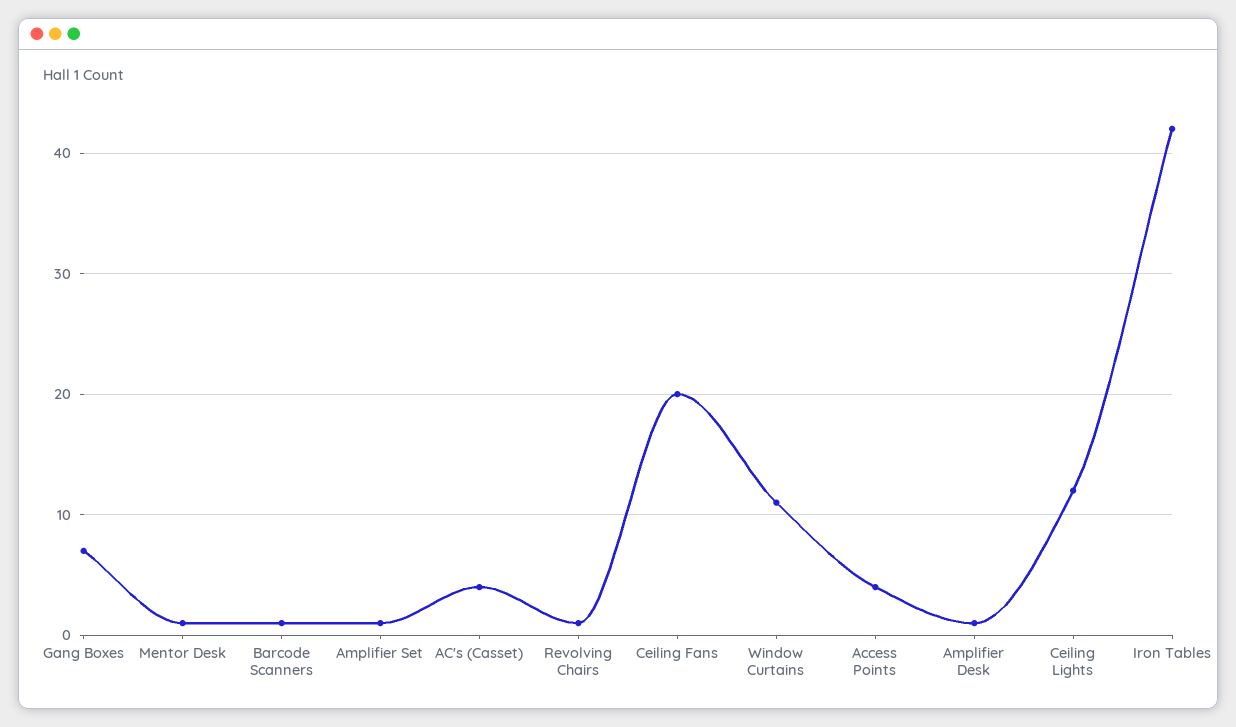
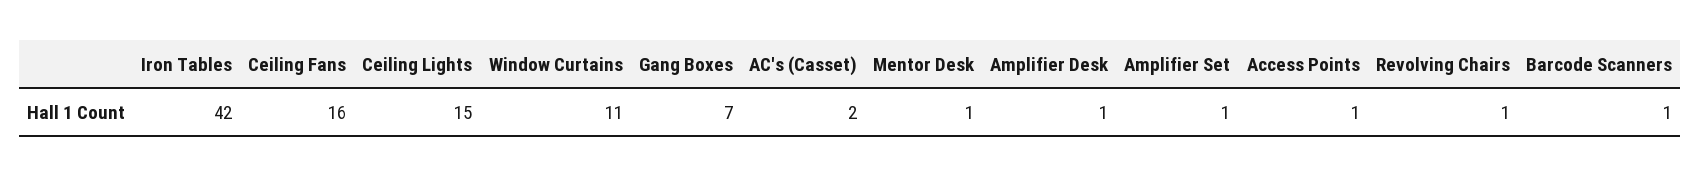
  {
    "Gang Boxes": 7,
    "Mentor Desk": 1,
    "Barcode Scanners": 1,
    "Amplifier Set": 1,
-   "AC's (Casset)": 4,
+   "AC's (Casset)": 2,
    "Revolving Chairs": 1,
-   "Ceiling Fans": 20,
+   "Ceiling Fans": 16,
    "Window Curtains": 11,
-   "Access Points": 4,
+   "Access Points": 1,
    "Amplifier Desk": 1,
-   "Ceiling Lights": 12,
+   "Ceiling Lights": 15,
    "Iron Tables": 42
  }

